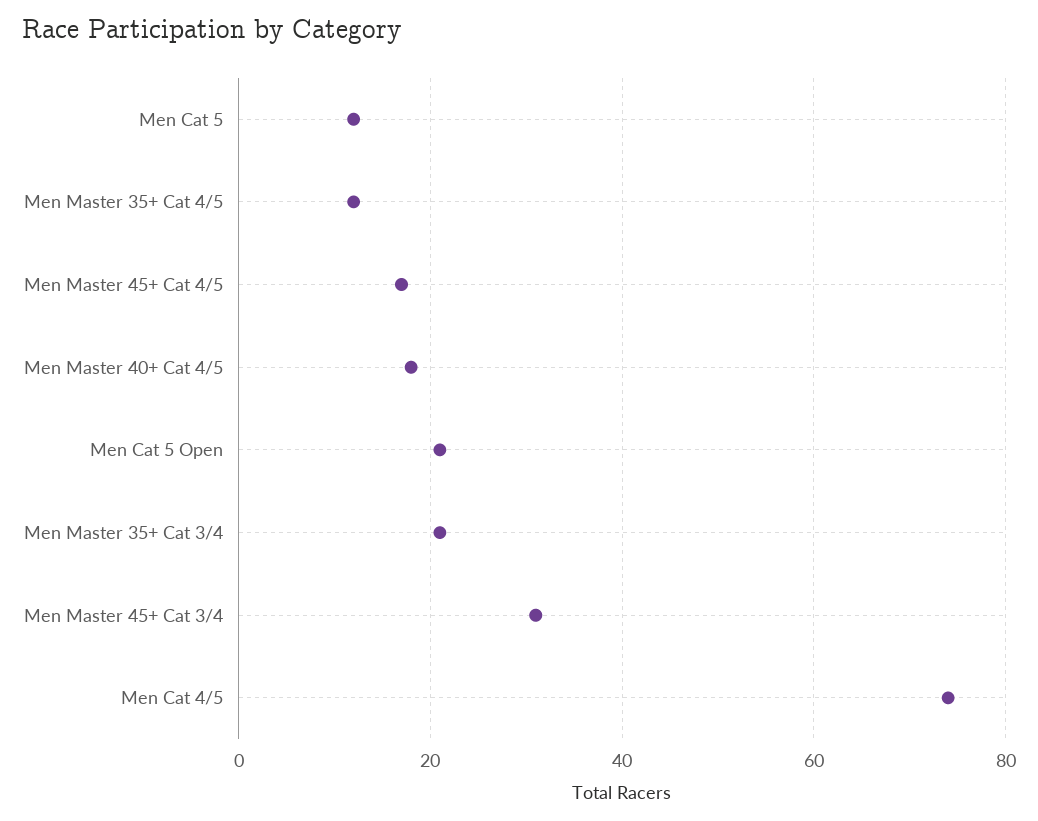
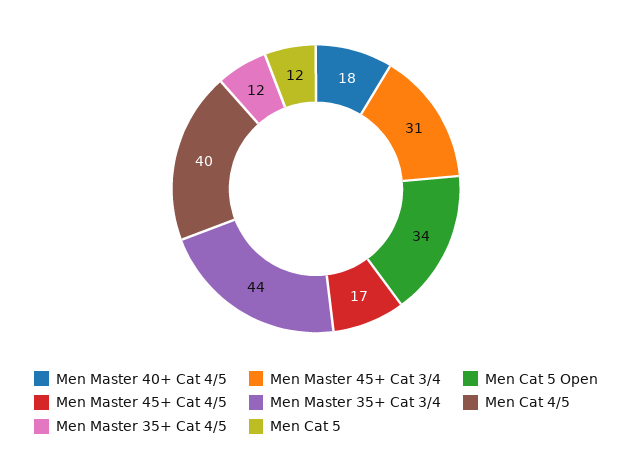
  {
    "Men Cat 5": 12,
    "Men Master 35+ Cat 4/5": 12,
    "Men Master 45+ Cat 4/5": 17,
    "Men Master 40+ Cat 4/5": 18,
-   "Men Cat 5 Open": 20,
+   "Men Cat 5 Open": 34,
-   "Men Master 35+ Cat 3/4": 20,
+   "Men Master 35+ Cat 3/4": 44,
    "Men Master 45+ Cat 3/4": 31,
-   "Men Cat 4/5": 75
+   "Men Cat 4/5": 40
  }

